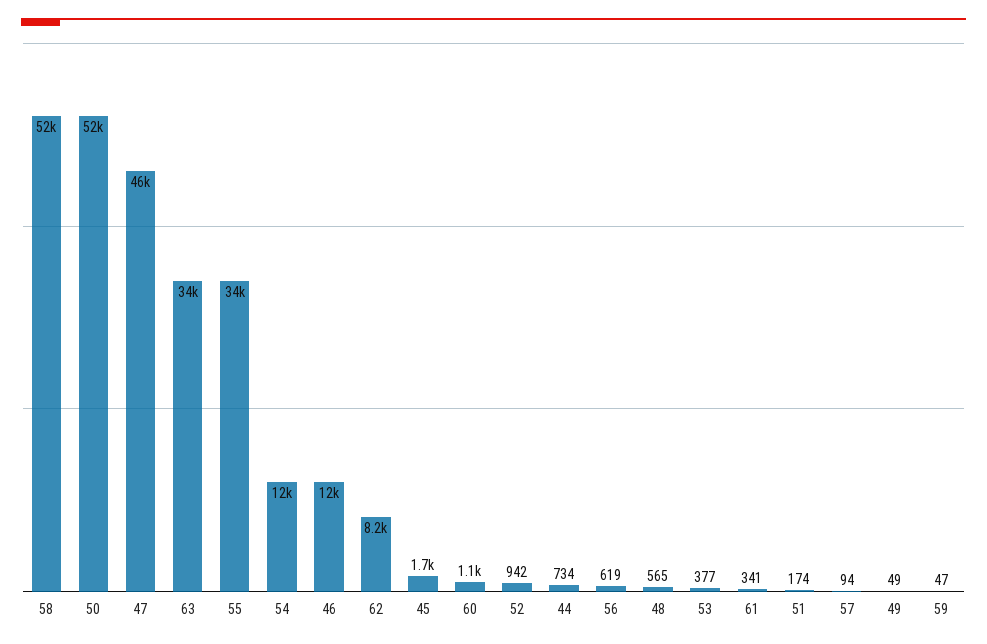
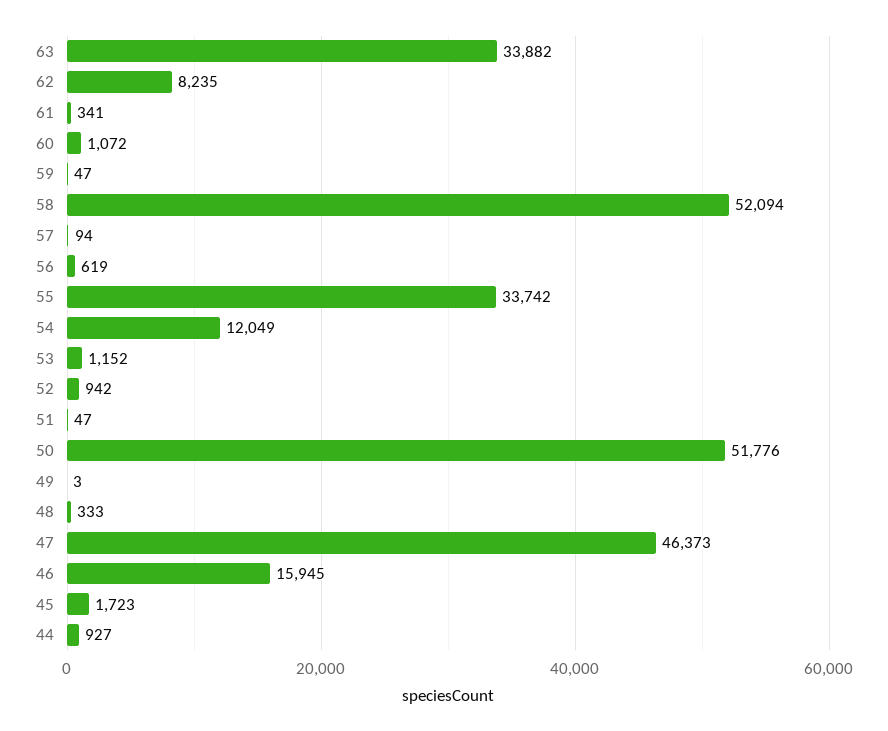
  {
    "58": 52094,
    "50": 51776,
    "47": 46373,
    "63": 33882,
    "55": 33742,
    "54": 12049,
-   "46": 12000,
+   "46": 15945,
    "62": 8235,
    "45": 1723,
    "60": 1072,
    "52": 942,
-   "44": 734,
+   "44": 927,
    "56": 619,
-   "48": 565,
+   "48": 333,
-   "53": 377,
+   "53": 1152,
    "61": 341,
-   "51": 174,
+   "51": 47,
    "57": 94,
-   "49": 49,
+   "49": 3,
    "59": 47
  }

